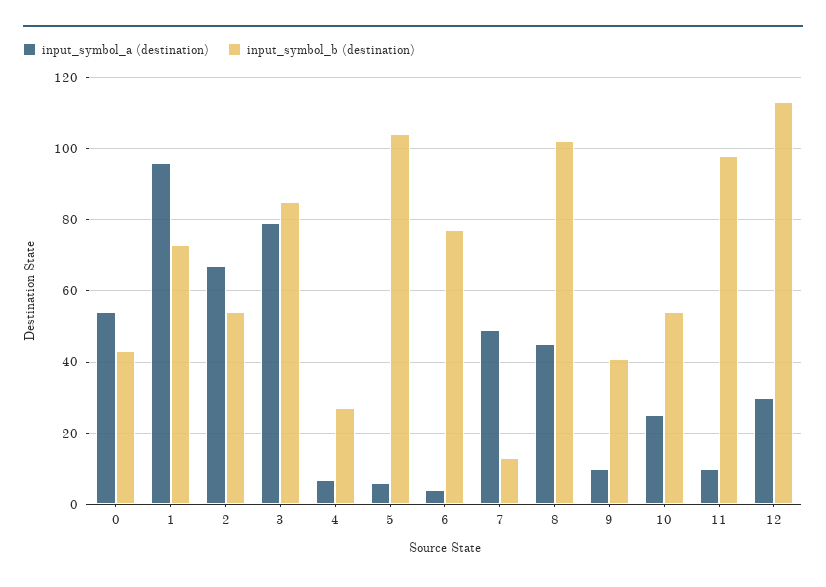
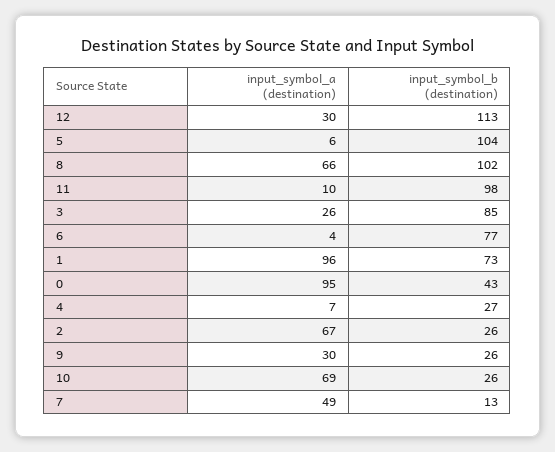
  {
    "input_symbol_a (destination)": {
-     "0": 55,
+     "0": 95,
      "1": 96,
      "2": 67,
-     "3": 80,
+     "3": 26,
      "4": 7,
      "5": 6,
      "6": 4,
      "7": 49,
-     "8": 45,
+     "8": 66,
-     "9": 10,
+     "9": 30,
-     "10": 25,
+     "10": 69,
      "11": 10,
      "12": 30
    },
    "input_symbol_b (destination)": {
      "0": 43,
      "1": 73,
-     "2": 55,
+     "2": 26,
      "3": 85,
      "4": 27,
      "5": 104,
      "6": 77,
      "7": 13,
      "8": 102,
-     "9": 40,
+     "9": 26,
-     "10": 55,
+     "10": 26,
      "11": 98,
      "12": 113
    }
  }

